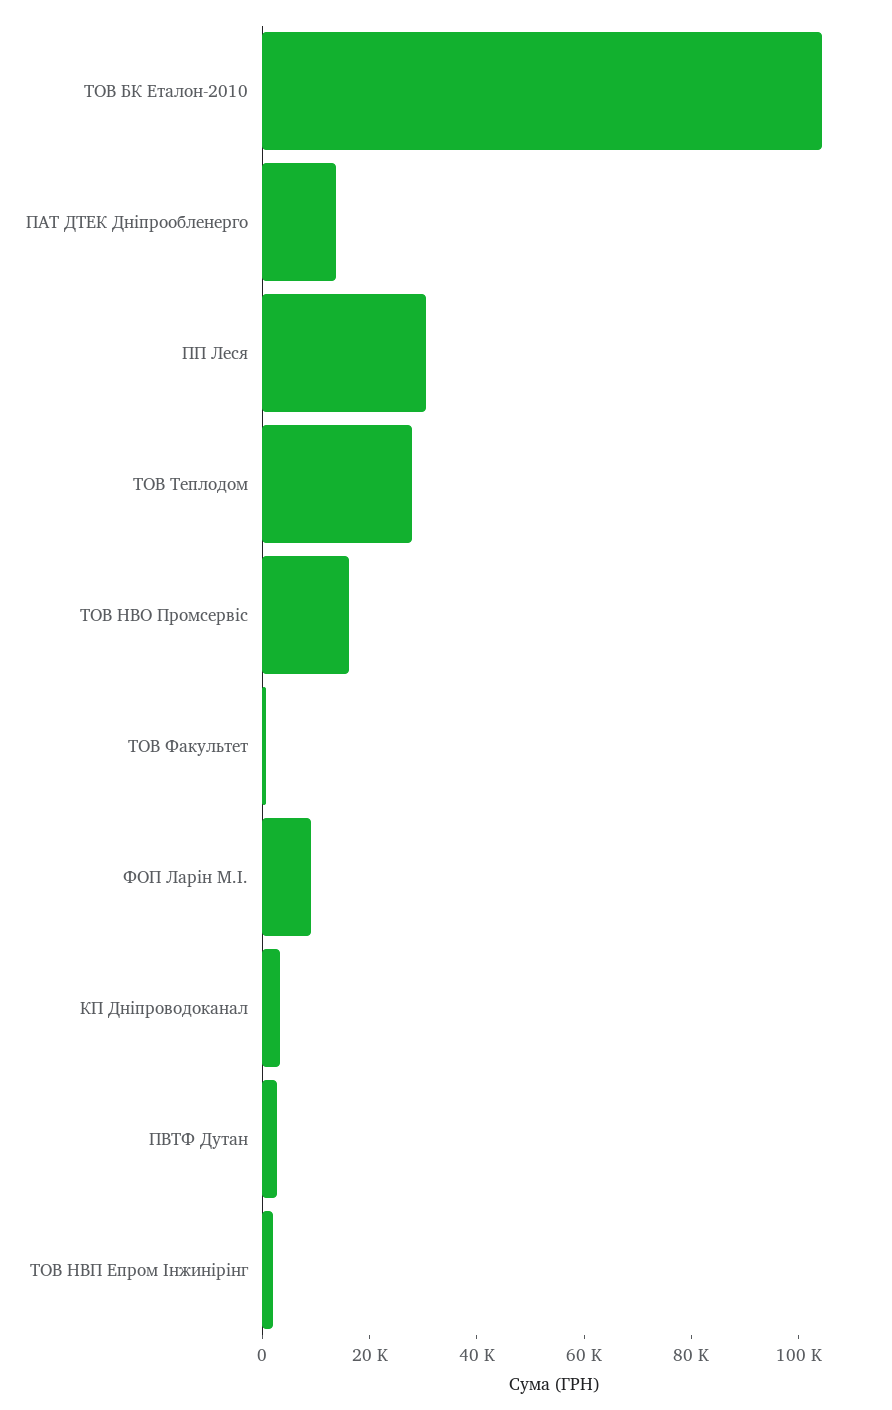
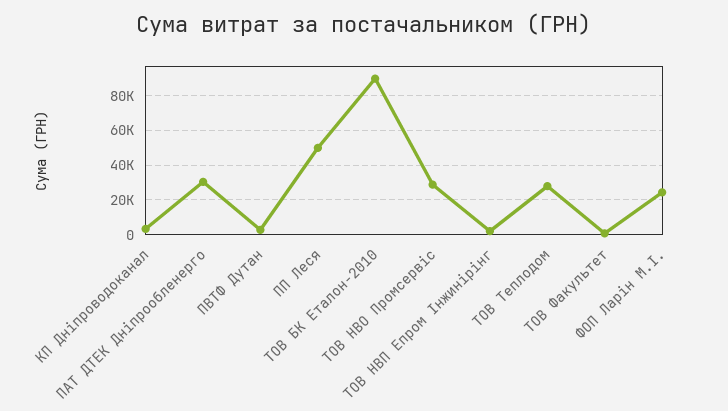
  {
-   "ТОВ БК Еталон-2010": 105000,
+   "ТОВ БК Еталон-2010": 90000,
-   "ПАТ ДТЕК Дніпрообленерго": 15000,
+   "ПАТ ДТЕК Дніпрообленерго": 30000,
-   "ПП Леся": 30000,
+   "ПП Леся": 50000,
    "ТОВ Теплодом": 30000,
-   "ТОВ НВО Промсервіс": 15000,
+   "ТОВ НВО Промсервіс": 30000,
    "ТОВ Факультет": 0,
-   "ФОП Ларін М.І.": 10000,
+   "ФОП Ларін М.І.": 25000,
    "КП Дніпроводоканал": 5000,
    "ПВТФ Дутан": 5000,
    "ТОВ НВП Епром Інжинірінг": 0
  }

